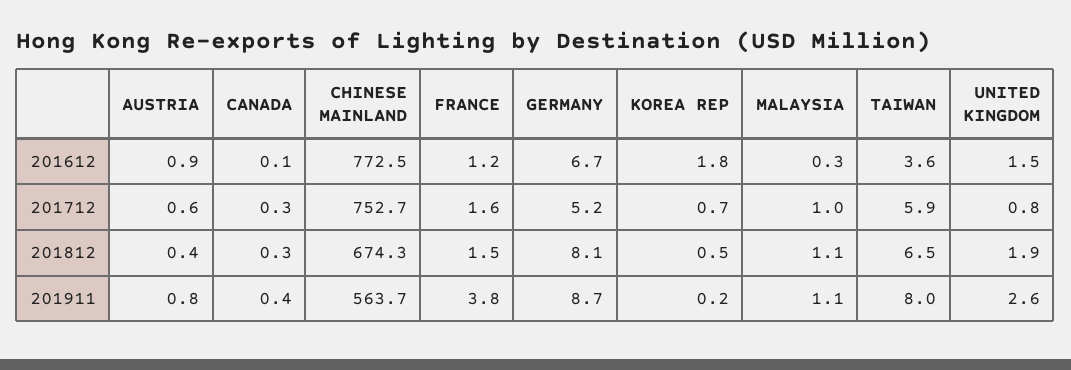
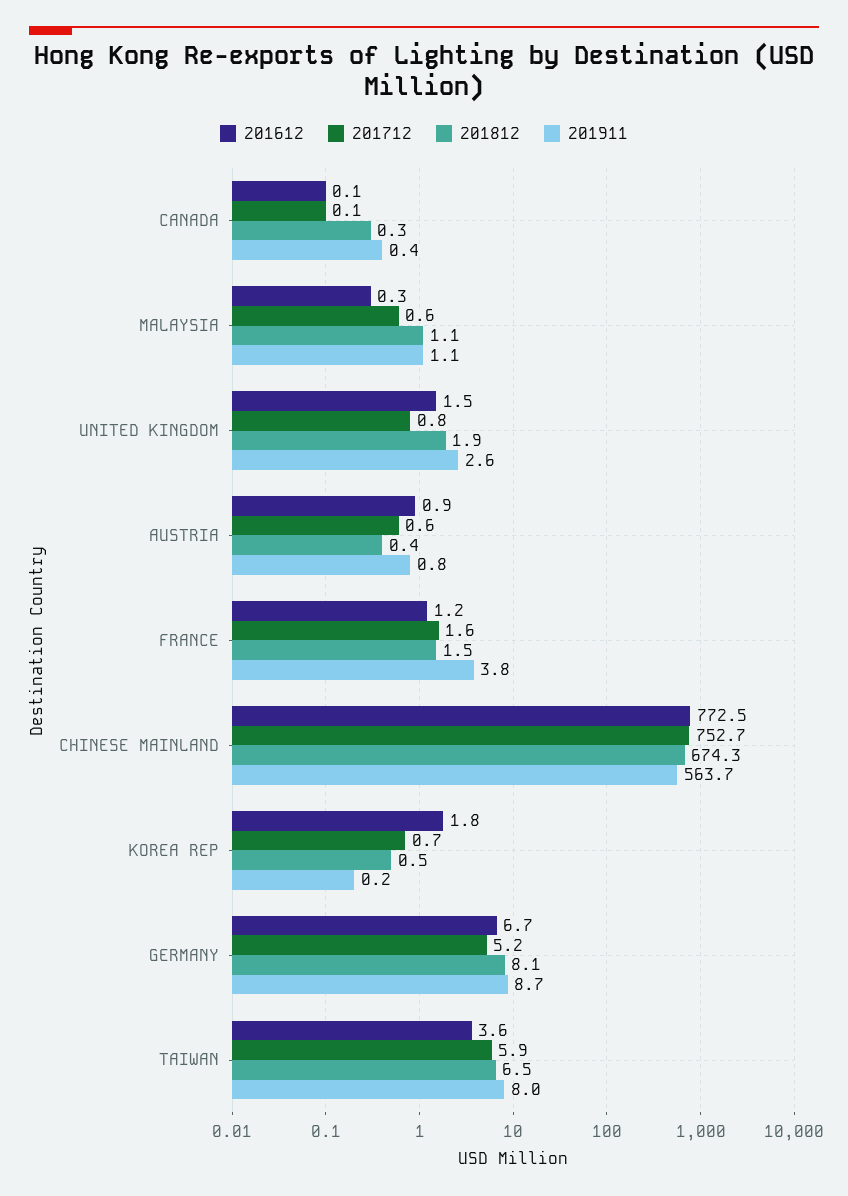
  {
    "201612": {
      "AUSTRIA": 0.9,
      "CANADA": 0.1,
      "CHINESE MAINLAND": 772.5,
      "FRANCE": 1.2,
      "GERMANY": 6.7,
      "KOREA REP": 1.8,
      "MALAYSIA": 0.3,
      "TAIWAN": 3.6,
      "UNITED KINGDOM": 1.5
    },
    "201712": {
      "AUSTRIA": 0.6,
-     "CANADA": 0.3,
+     "CANADA": 0.1,
      "CHINESE MAINLAND": 752.7,
      "FRANCE": 1.6,
      "GERMANY": 5.2,
      "KOREA REP": 0.7,
-     "MALAYSIA": 1,
+     "MALAYSIA": 0.6,
      "TAIWAN": 5.9,
      "UNITED KINGDOM": 0.8
    },
    "201812": {
      "AUSTRIA": 0.4,
      "CANADA": 0.3,
      "CHINESE MAINLAND": 674.3,
      "FRANCE": 1.5,
      "GERMANY": 8.1,
      "KOREA REP": 0.5,
      "MALAYSIA": 1.1,
      "TAIWAN": 6.5,
      "UNITED KINGDOM": 1.9
    },
    "201911": {
      "AUSTRIA": 0.8,
      "CANADA": 0.4,
      "CHINESE MAINLAND": 563.7,
      "FRANCE": 3.8,
      "GERMANY": 8.7,
      "KOREA REP": 0.2,
      "MALAYSIA": 1.1,
      "TAIWAN": 8,
      "UNITED KINGDOM": 2.6
    }
  }

